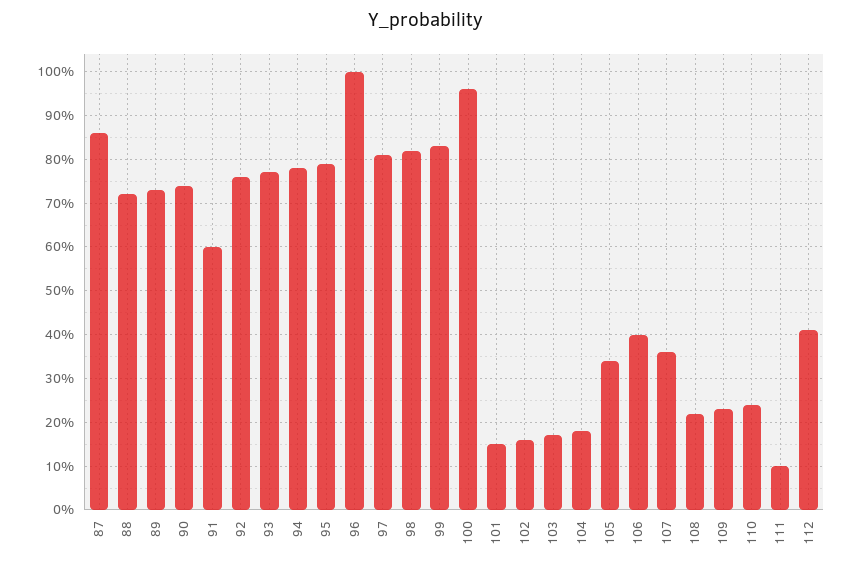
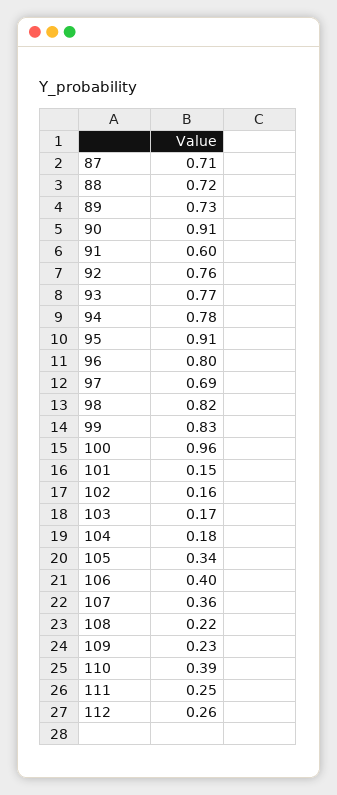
  {
-   "87": 0.85,
+   "87": 0.71,
    "88": 0.72,
    "89": 0.73,
-   "90": 0.75,
+   "90": 0.91,
    "91": 0.6,
    "92": 0.76,
    "93": 0.77,
    "94": 0.78,
-   "95": 0.8,
+   "95": 0.91,
-   "96": 1,
+   "96": 0.8,
-   "97": 0.8,
+   "97": 0.69,
    "98": 0.82,
    "99": 0.83,
    "100": 0.96,
    "101": 0.15,
    "102": 0.16,
    "103": 0.17,
    "104": 0.18,
    "105": 0.34,
    "106": 0.4,
    "107": 0.36,
    "108": 0.22,
    "109": 0.23,
-   "110": 0.25,
+   "110": 0.39,
-   "111": 0.1,
+   "111": 0.25,
-   "112": 0.4
+   "112": 0.26
  }

